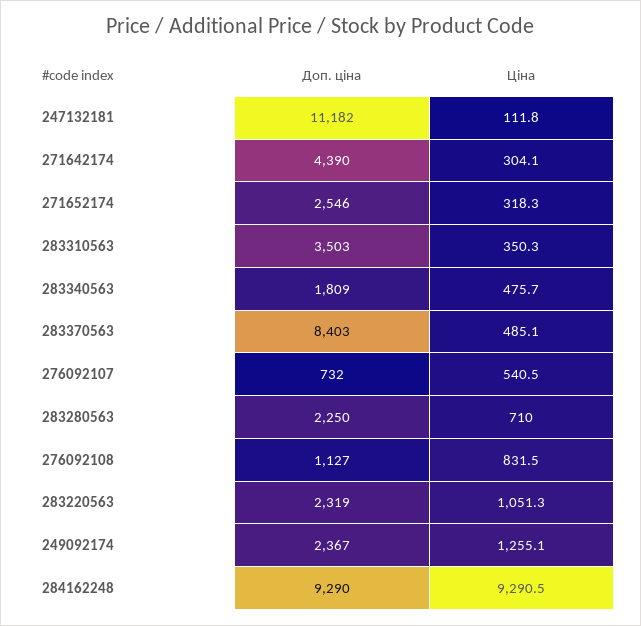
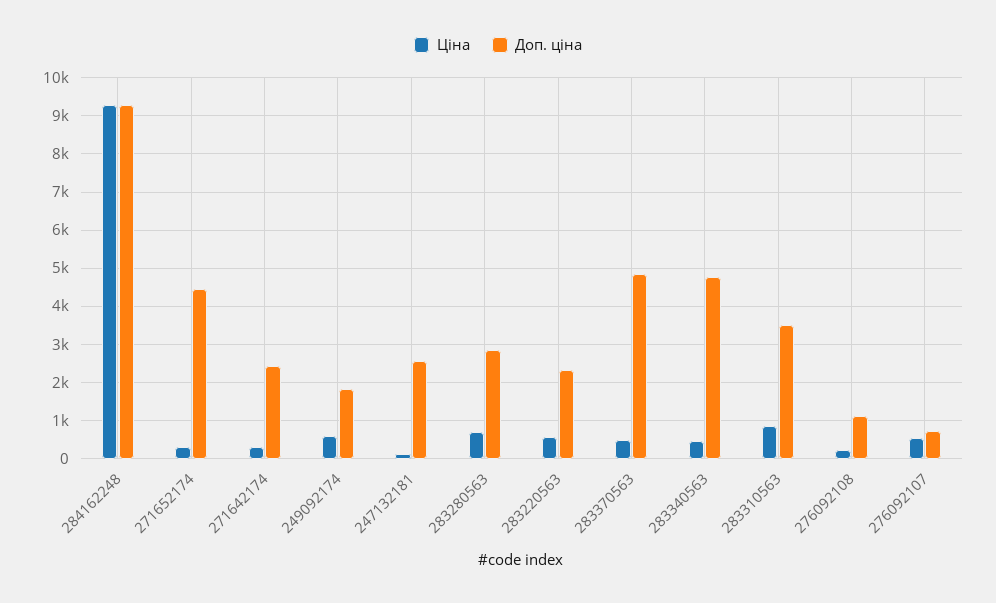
  {
    "Доп. ціна": {
-     "247132181": 11182,
+     "247132181": 2600,
-     "271642174": 4390,
+     "271642174": 2400,
-     "271652174": 2546,
+     "271652174": 4400,
      "283310563": 3503,
-     "283340563": 1809,
+     "283340563": 4800,
-     "283370563": 8403,
+     "283370563": 4800,
      "276092107": 732,
-     "283280563": 2250,
+     "283280563": 2800,
      "276092108": 1127,
      "283220563": 2319,
-     "249092174": 2367,
+     "249092174": 1800,
      "284162248": 9290
    },
    "Ціна": {
      "247132181": 111.8,
      "271642174": 304.1,
      "271652174": 318.3,
-     "283310563": 350.3,
+     "283310563": 800,
      "283340563": 475.7,
      "283370563": 485.1,
      "276092107": 540.5,
      "283280563": 710,
-     "276092108": 831.5,
+     "276092108": 200,
-     "283220563": 1051.3,
+     "283220563": 600,
-     "249092174": 1255.1,
+     "249092174": 600,
      "284162248": 9290.5
    }
  }

